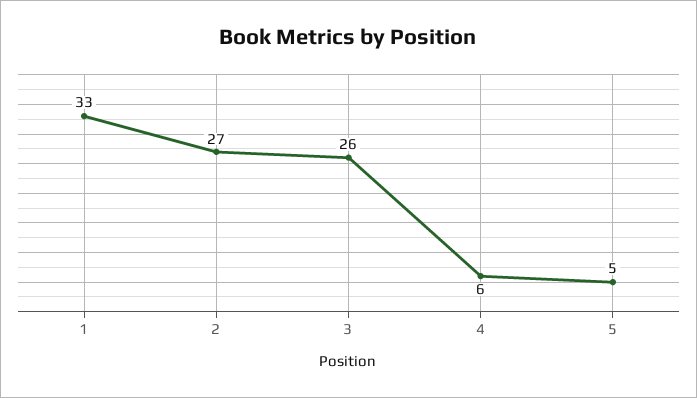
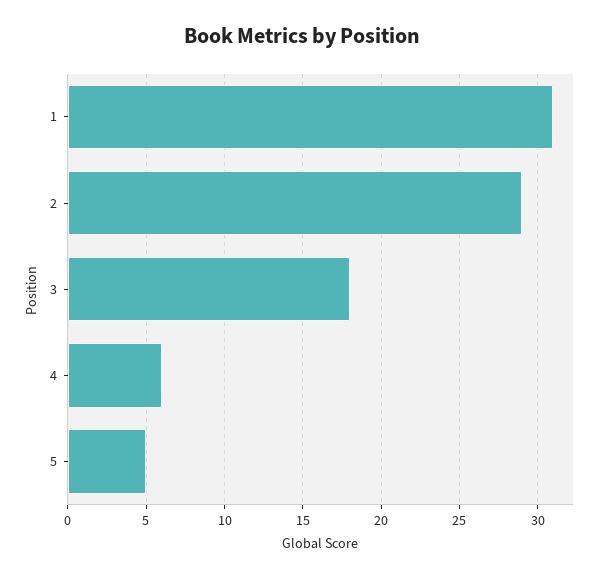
  {
-   "1": 33,
+   "1": 31,
-   "2": 27,
+   "2": 29,
-   "3": 26,
+   "3": 18,
    "4": 6,
    "5": 5
  }

